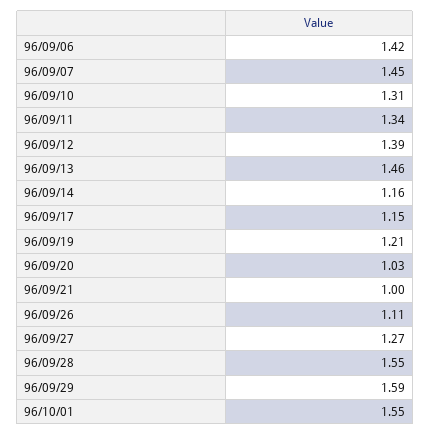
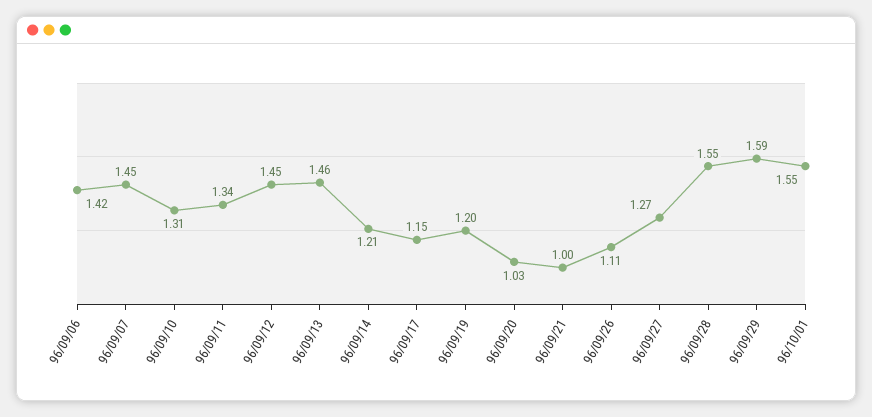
  {
    "96/09/06": 1.42,
    "96/09/07": 1.45,
    "96/09/10": 1.31,
    "96/09/11": 1.34,
-   "96/09/12": 1.39,
+   "96/09/12": 1.45,
    "96/09/13": 1.46,
-   "96/09/14": 1.16,
+   "96/09/14": 1.21,
    "96/09/17": 1.15,
-   "96/09/19": 1.21,
+   "96/09/19": 1.2,
    "96/09/20": 1.03,
    "96/09/21": 1,
    "96/09/26": 1.11,
    "96/09/27": 1.27,
    "96/09/28": 1.55,
    "96/09/29": 1.59,
    "96/10/01": 1.55
  }

